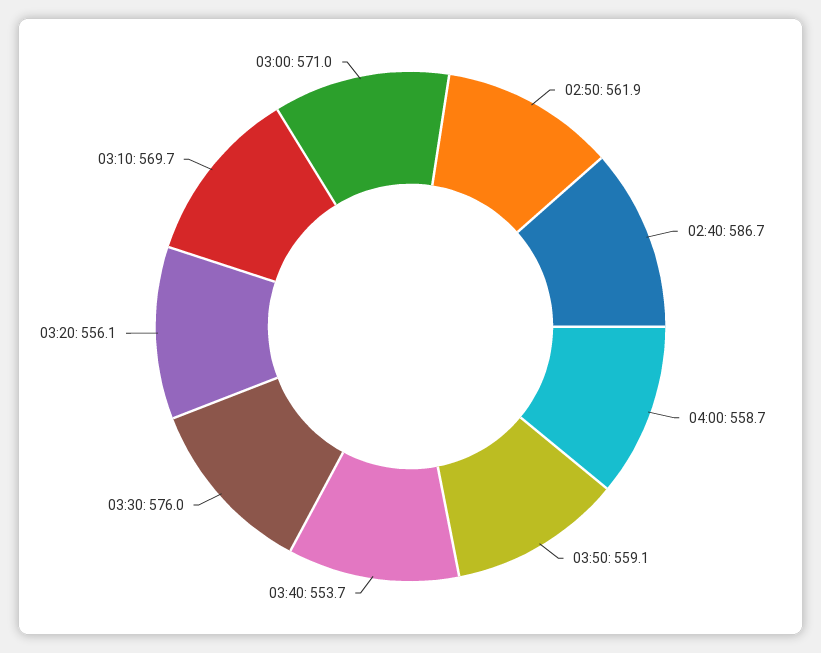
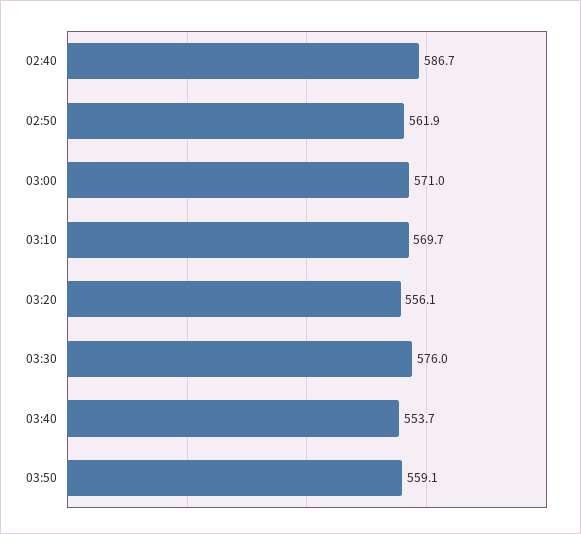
  {
    "02:50": 561.9,
    "02:40": 586.7,
-   "04:00": 558.7,
    "03:50": 559.1,
    "03:40": 553.7,
    "03:30": 576,
    "03:20": 556.1,
    "03:10": 569.7,
    "03:00": 571
  }

